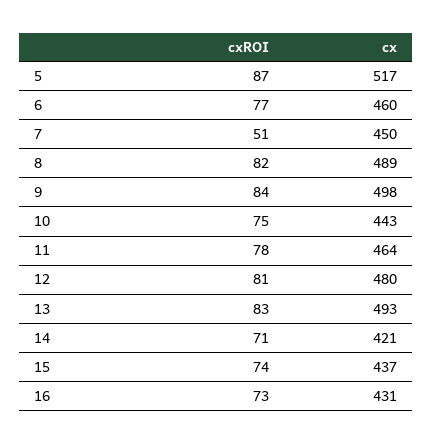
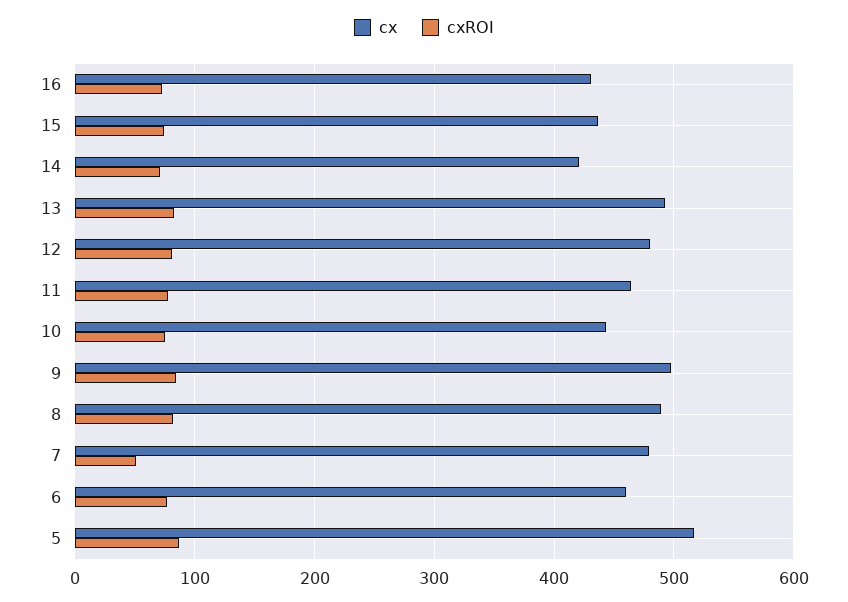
  {
    "cxROI": {
      "5": 87,
      "6": 77,
      "7": 51,
      "8": 82,
      "9": 84,
      "10": 75,
      "11": 78,
      "12": 81,
      "13": 83,
      "14": 71,
      "15": 74,
      "16": 73
    },
    "cx": {
      "5": 517,
      "6": 460,
-     "7": 450,
+     "7": 480,
      "8": 489,
      "9": 498,
      "10": 443,
      "11": 464,
      "12": 480,
      "13": 493,
      "14": 421,
      "15": 437,
      "16": 431
    }
  }

